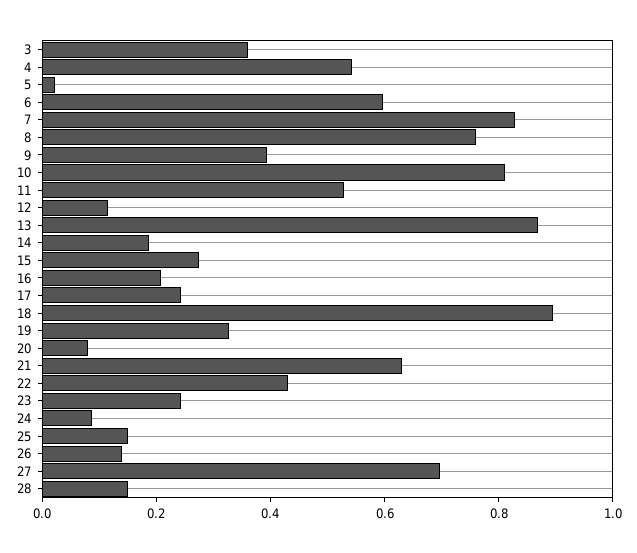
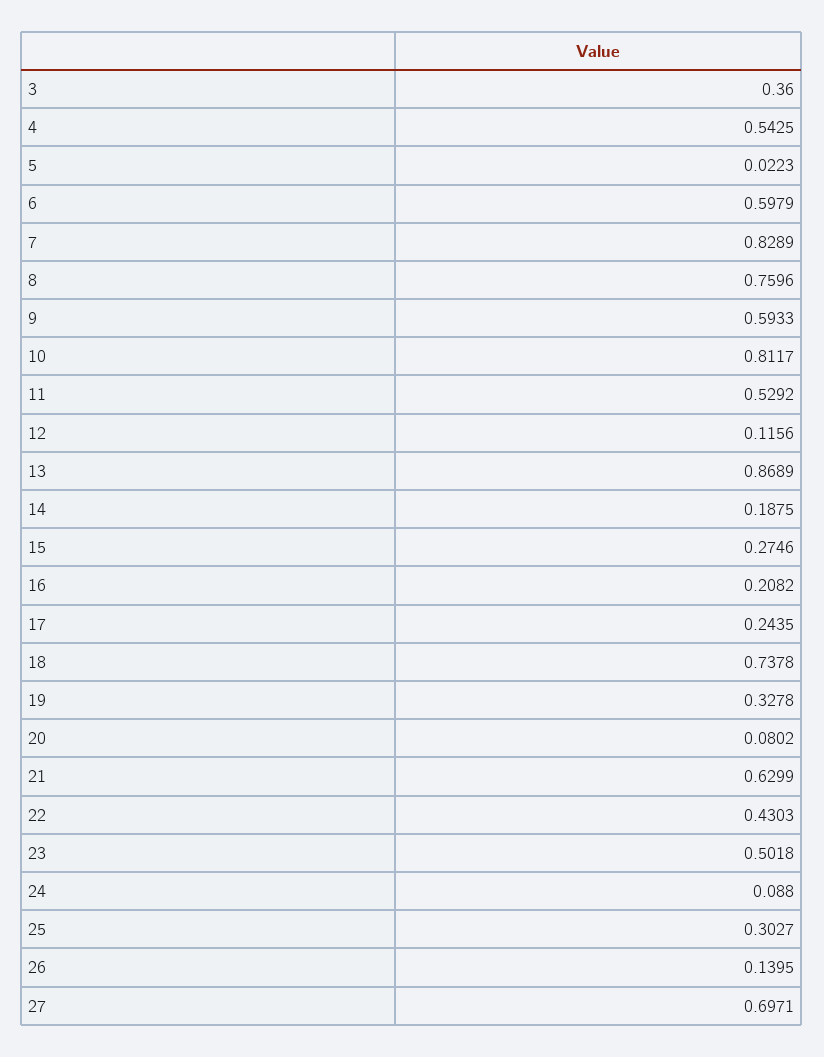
  {
    "3": 0.36,
    "4": 0.5425,
    "5": 0.0223,
    "6": 0.5979,
    "7": 0.8289,
    "8": 0.7596,
-   "9": 0.4,
+   "9": 0.5933,
    "10": 0.8117,
    "11": 0.5292,
    "12": 0.1156,
    "13": 0.8689,
    "14": 0.1875,
    "15": 0.2746,
    "16": 0.2082,
    "17": 0.2435,
-   "18": 0.9,
+   "18": 0.7378,
    "19": 0.3278,
    "20": 0.0802,
    "21": 0.6299,
    "22": 0.4303,
-   "23": 0.25,
+   "23": 0.5018,
    "24": 0.088,
-   "25": 0.15,
+   "25": 0.3027,
    "26": 0.1395,
-   "27": 0.6971,
+   "27": 0.6971
-   "28": 0.15
  }

